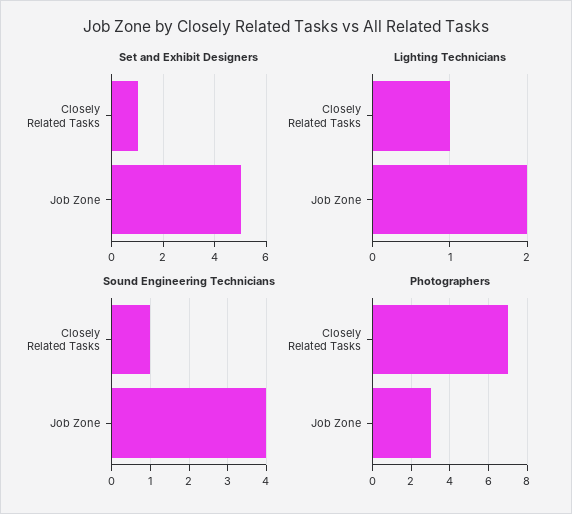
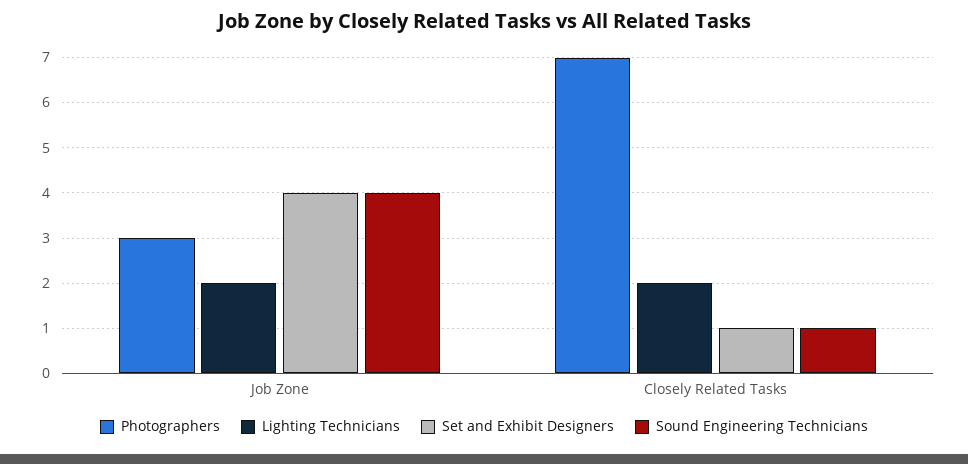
  {
    "Set and Exhibit Designers": {
      "Closely Related Tasks": 1,
-     "Job Zone": 5
+     "Job Zone": 4
    },
    "Lighting Technicians": {
-     "Closely Related Tasks": 1,
+     "Closely Related Tasks": 2,
      "Job Zone": 2
    },
    "Sound Engineering Technicians": {
      "Closely Related Tasks": 1,
      "Job Zone": 4
    },
    "Photographers": {
      "Closely Related Tasks": 7,
      "Job Zone": 3
    }
  }

